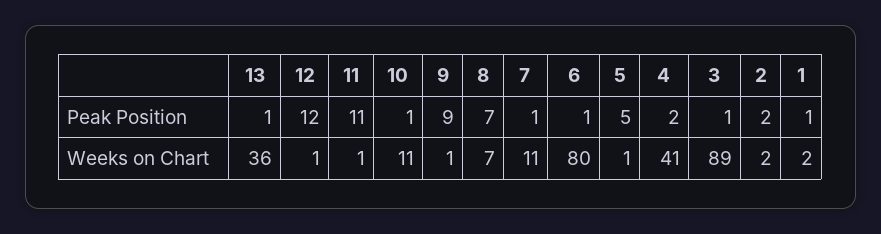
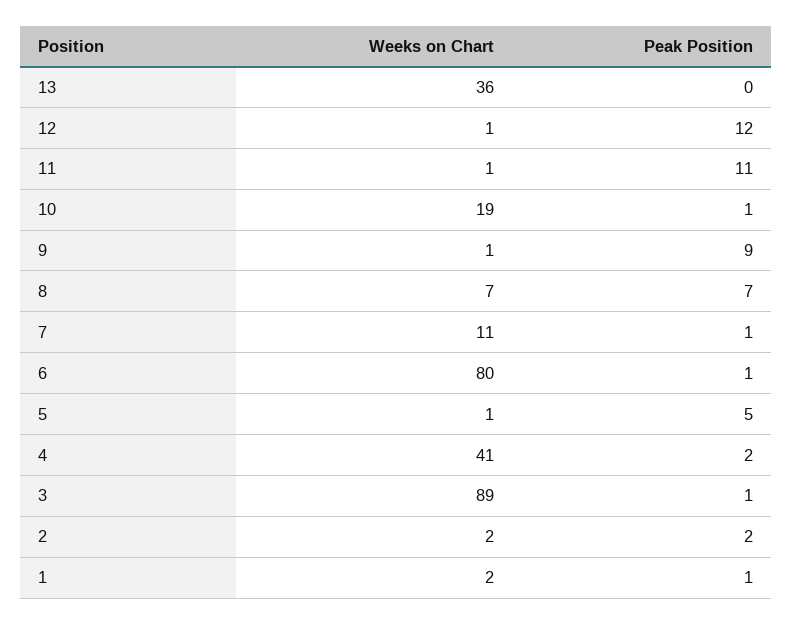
  {
    "13": {
-     "Peak Position": 1,
+     "Peak Position": 0,
      "Weeks on Chart": 36
    },
    "12": {
      "Peak Position": 12,
      "Weeks on Chart": 1
    },
    "11": {
      "Peak Position": 11,
      "Weeks on Chart": 1
    },
    "10": {
      "Peak Position": 1,
-     "Weeks on Chart": 11
+     "Weeks on Chart": 19
    },
    "9": {
      "Peak Position": 9,
      "Weeks on Chart": 1
    },
    "8": {
      "Peak Position": 7,
      "Weeks on Chart": 7
    },
    "7": {
      "Peak Position": 1,
      "Weeks on Chart": 11
    },
    "6": {
      "Peak Position": 1,
      "Weeks on Chart": 80
    },
    "5": {
      "Peak Position": 5,
      "Weeks on Chart": 1
    },
    "4": {
      "Peak Position": 2,
      "Weeks on Chart": 41
    },
    "3": {
      "Peak Position": 1,
      "Weeks on Chart": 89
    },
    "2": {
      "Peak Position": 2,
      "Weeks on Chart": 2
    },
    "1": {
      "Peak Position": 1,
      "Weeks on Chart": 2
    }
  }

